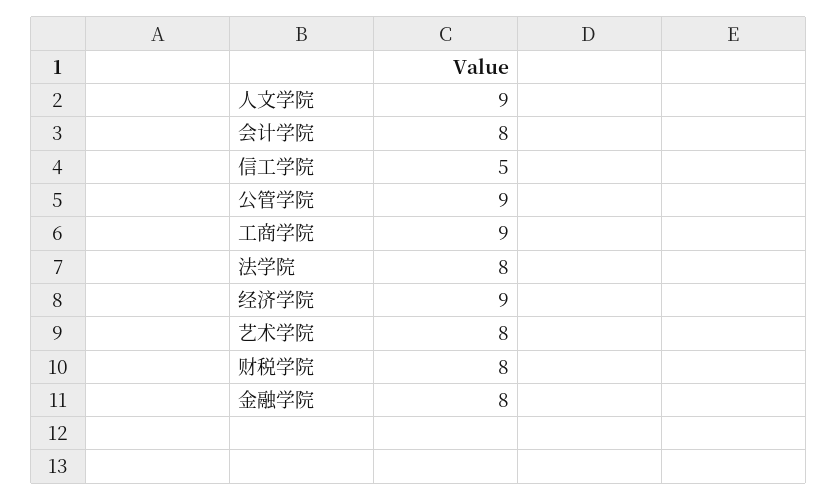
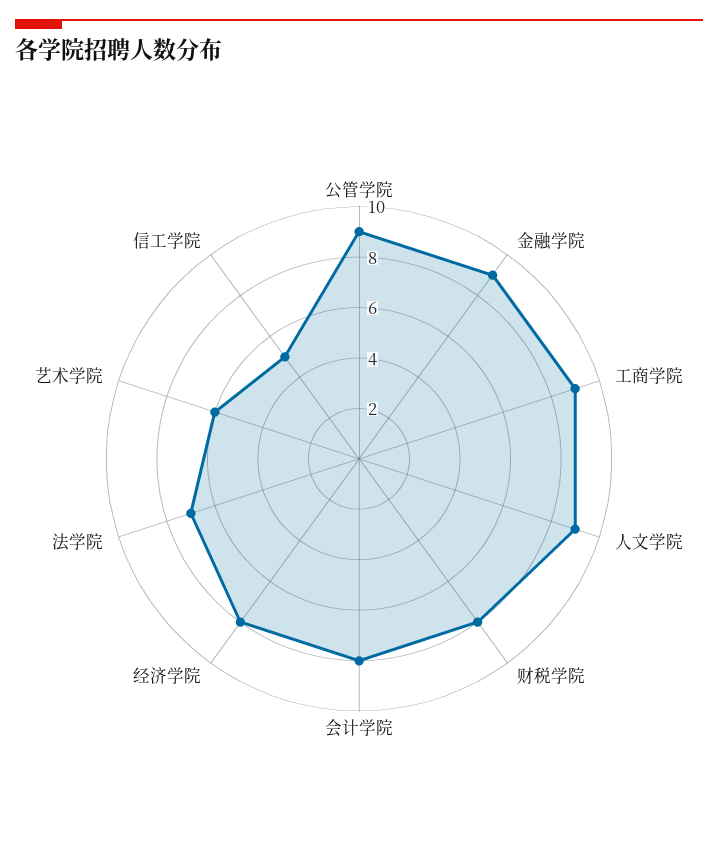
  {
    "人文学院": 9,
    "会计学院": 8,
    "信工学院": 5,
    "公管学院": 9,
    "工商学院": 9,
-   "法学院": 8,
+   "法学院": 7,
-   "经济学院": 9,
+   "经济学院": 8,
-   "艺术学院": 8,
+   "艺术学院": 6,
    "财税学院": 8,
-   "金融学院": 8
+   "金融学院": 9
  }

